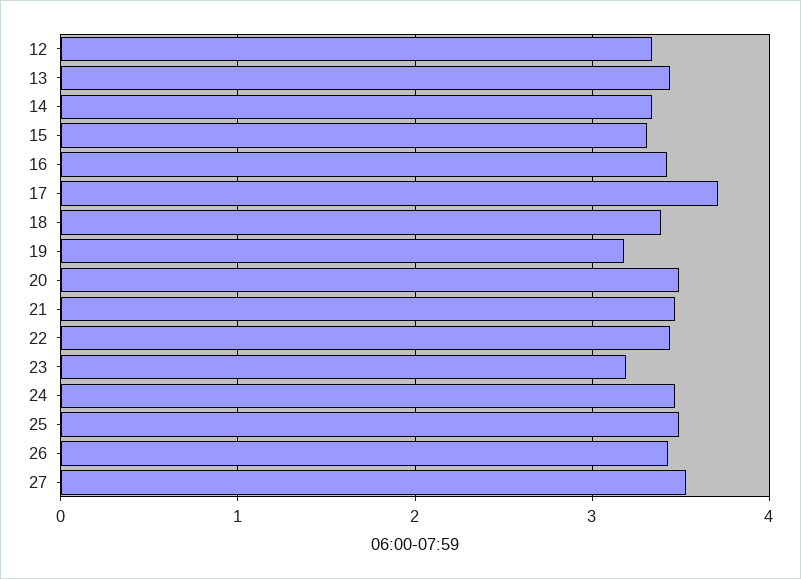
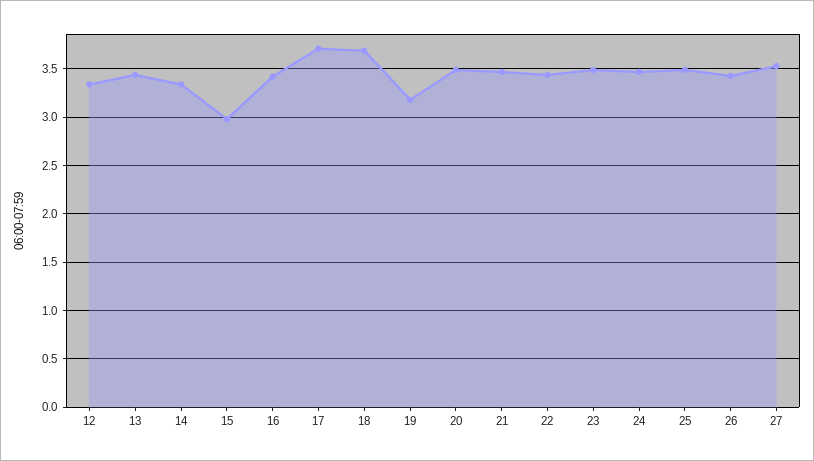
  {
    "12": 3.3,
    "13": 3.4,
    "14": 3.3,
-   "15": 3.3,
+   "15": 3,
    "16": 3.4,
    "17": 3.7,
-   "18": 3.4,
+   "18": 3.7,
    "19": 3.2,
    "20": 3.5,
    "21": 3.5,
    "22": 3.4,
-   "23": 3.2,
+   "23": 3.5,
    "24": 3.5,
    "25": 3.5,
    "26": 3.4,
    "27": 3.5
  }

